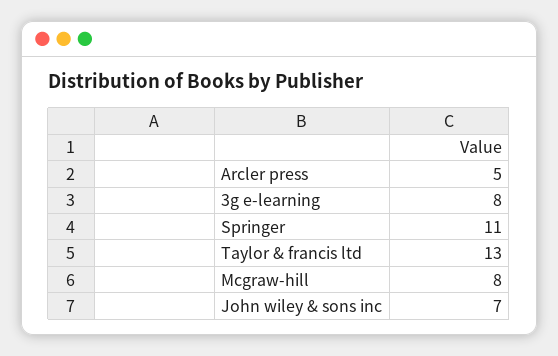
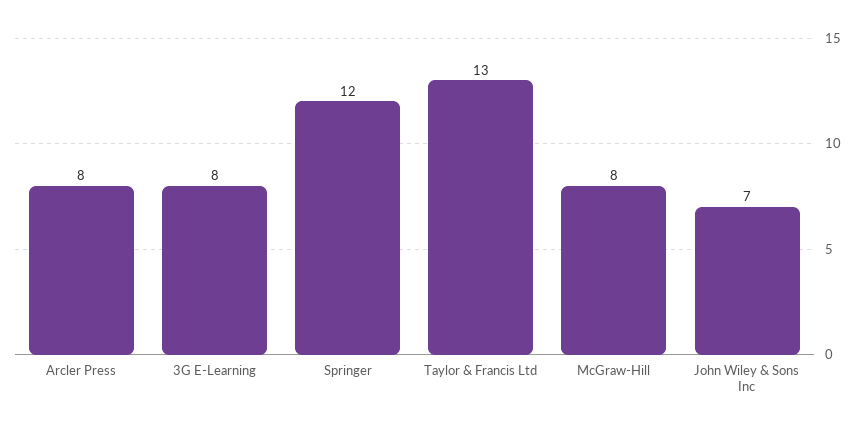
  {
-   "Arcler press": 5,
+   "Arcler press": 8,
    "3g e-learning": 8,
-   "Springer": 11,
+   "Springer": 12,
    "Taylor & francis ltd": 13,
    "Mcgraw-hill": 8,
    "John wiley & sons inc": 7
  }

